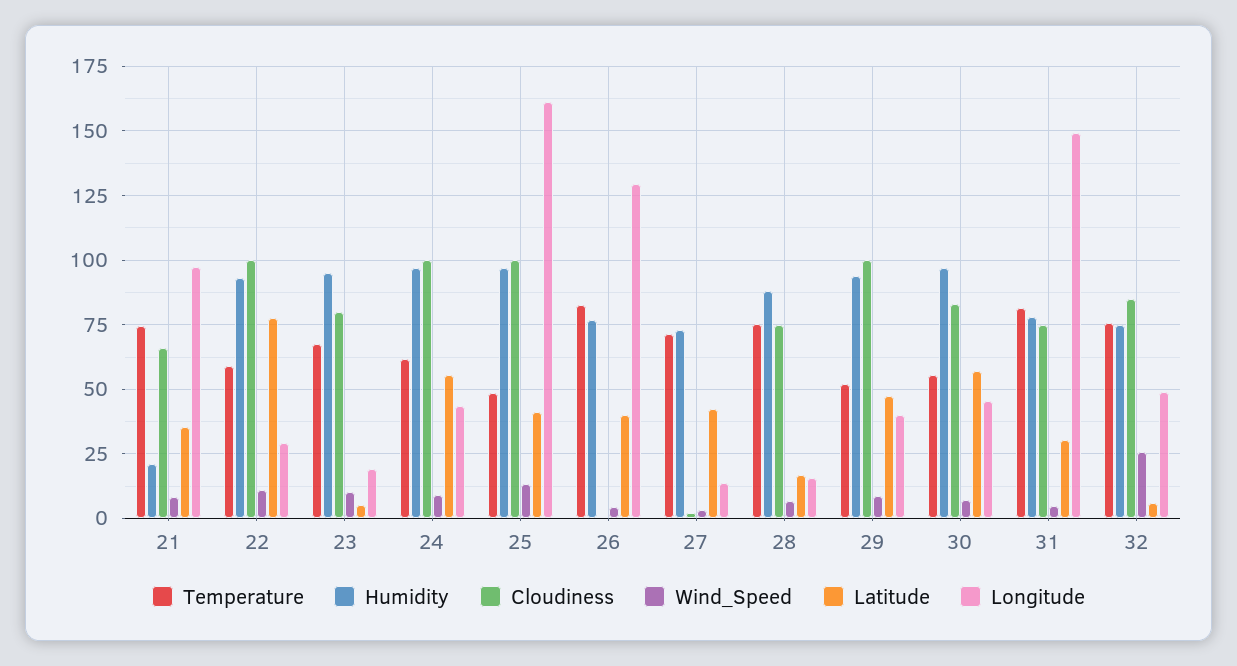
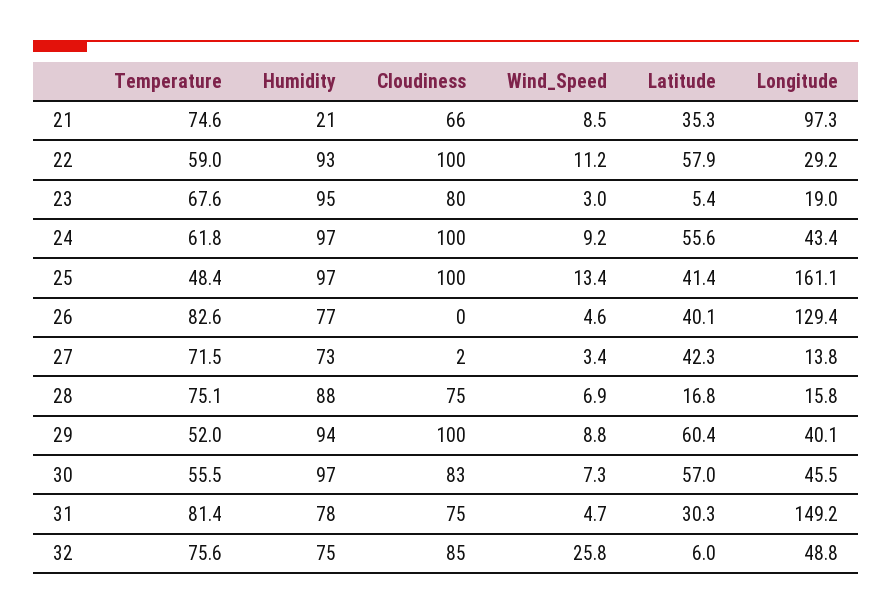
  {
    "Temperature": {
      "21": 74.6,
      "22": 59,
      "23": 67.6,
      "24": 61.8,
      "25": 48.4,
      "26": 82.6,
      "27": 71.5,
      "28": 75.1,
      "29": 52,
      "30": 55.5,
      "31": 81.4,
      "32": 75.6
    },
    "Humidity": {
      "21": 21,
      "22": 93,
      "23": 95,
      "24": 97,
      "25": 97,
      "26": 77,
      "27": 73,
      "28": 88,
      "29": 94,
      "30": 97,
      "31": 78,
      "32": 75
    },
    "Cloudiness": {
      "21": 66,
      "22": 100,
      "23": 80,
      "24": 100,
      "25": 100,
      "26": 0,
      "27": 2,
      "28": 75,
      "29": 100,
      "30": 83,
      "31": 75,
      "32": 85
    },
    "Wind_Speed": {
      "21": 8.5,
      "22": 11.2,
-     "23": 10,
+     "23": 3,
      "24": 9.2,
      "25": 13.4,
      "26": 4.6,
      "27": 3.4,
      "28": 6.9,
      "29": 8.8,
      "30": 7.3,
      "31": 4.7,
      "32": 25.8
    },
    "Latitude": {
      "21": 35.3,
-     "22": 77.5,
+     "22": 57.9,
      "23": 5.4,
      "24": 55.6,
      "25": 41.4,
      "26": 40.1,
      "27": 42.3,
      "28": 16.8,
-     "29": 47.5,
+     "29": 60.4,
      "30": 57,
      "31": 30.3,
      "32": 6
    },
    "Longitude": {
      "21": 97.3,
      "22": 29.2,
      "23": 19,
      "24": 43.4,
      "25": 161.1,
      "26": 129.4,
      "27": 13.8,
      "28": 15.8,
      "29": 40.1,
      "30": 45.5,
      "31": 149.2,
      "32": 48.8
    }
  }

